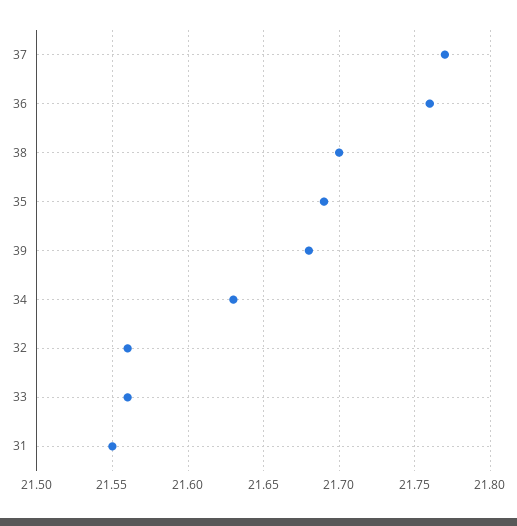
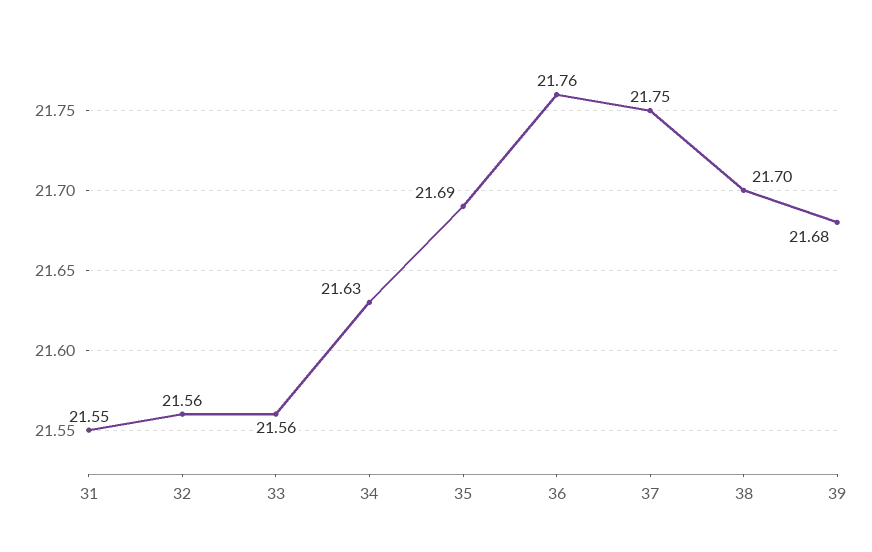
  {
-   "37": 21.77,
+   "37": 21.75,
    "36": 21.76,
    "38": 21.7,
    "35": 21.69,
    "39": 21.68,
    "34": 21.63,
    "32": 21.56,
    "33": 21.56,
    "31": 21.55
  }

